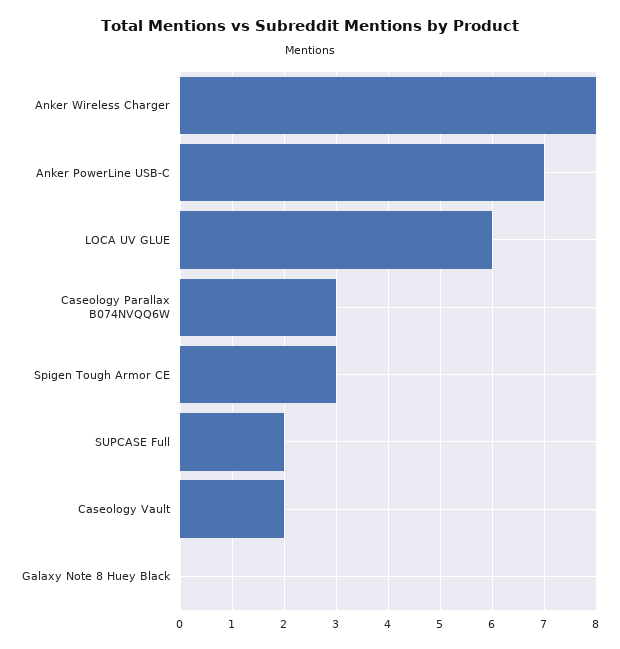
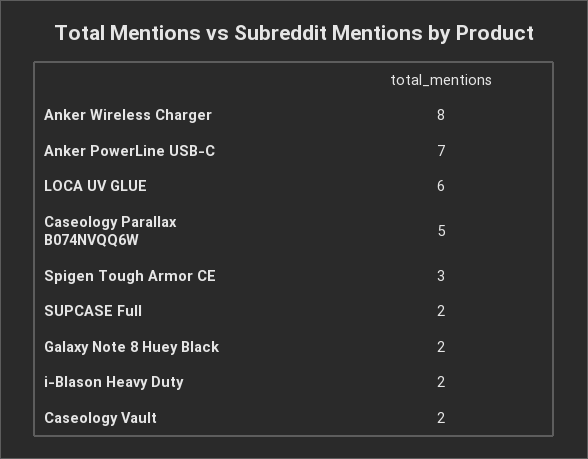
  {
    "Anker Wireless Charger": 8,
    "Anker PowerLine USB-C": 7,
    "LOCA UV GLUE": 6,
-   "Caseology Parallax B074NVQQ6W": 3,
+   "Caseology Parallax B074NVQQ6W": 5,
    "Spigen Tough Armor CE": 3,
    "SUPCASE Full": 2,
    "Caseology Vault": 2,
-   "Galaxy Note 8 Huey Black": 0
+   "Galaxy Note 8 Huey Black": 2,
+   "i-Blason Heavy Duty": 2
  }

